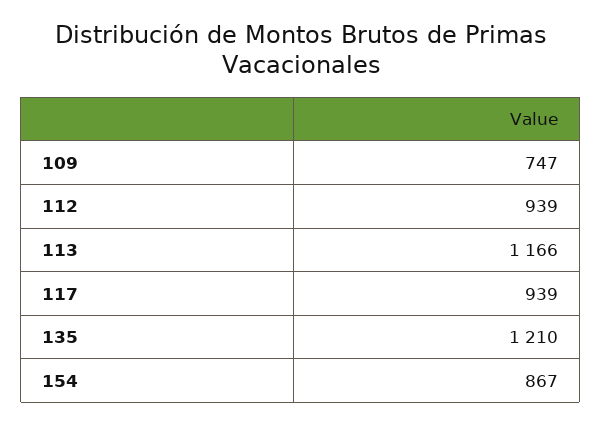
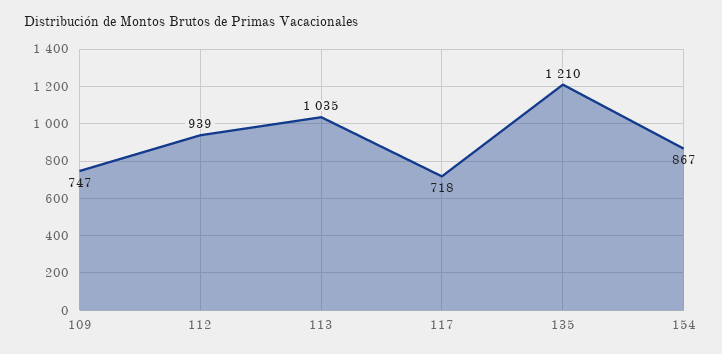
  {
    "109": 747,
    "112": 939,
-   "113": 1166,
+   "113": 1035,
-   "117": 939,
+   "117": 718,
    "135": 1210,
    "154": 867
  }

